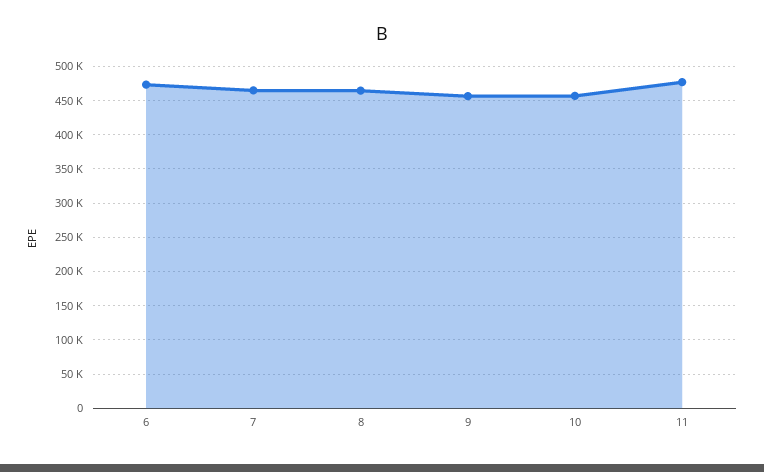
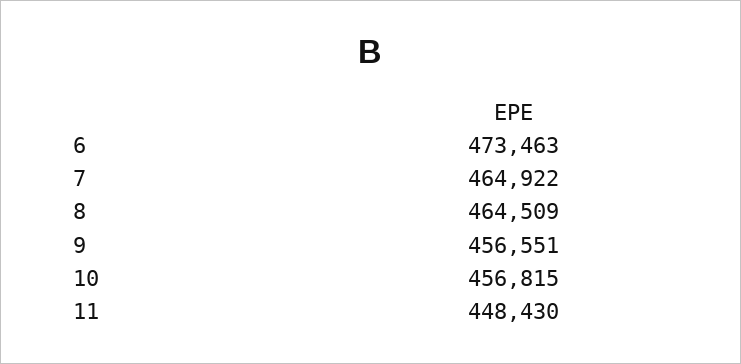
  {
    "6": 473463,
    "7": 464922,
    "8": 464509,
    "9": 456551,
    "10": 456815,
-   "11": 480000
+   "11": 448430
  }

